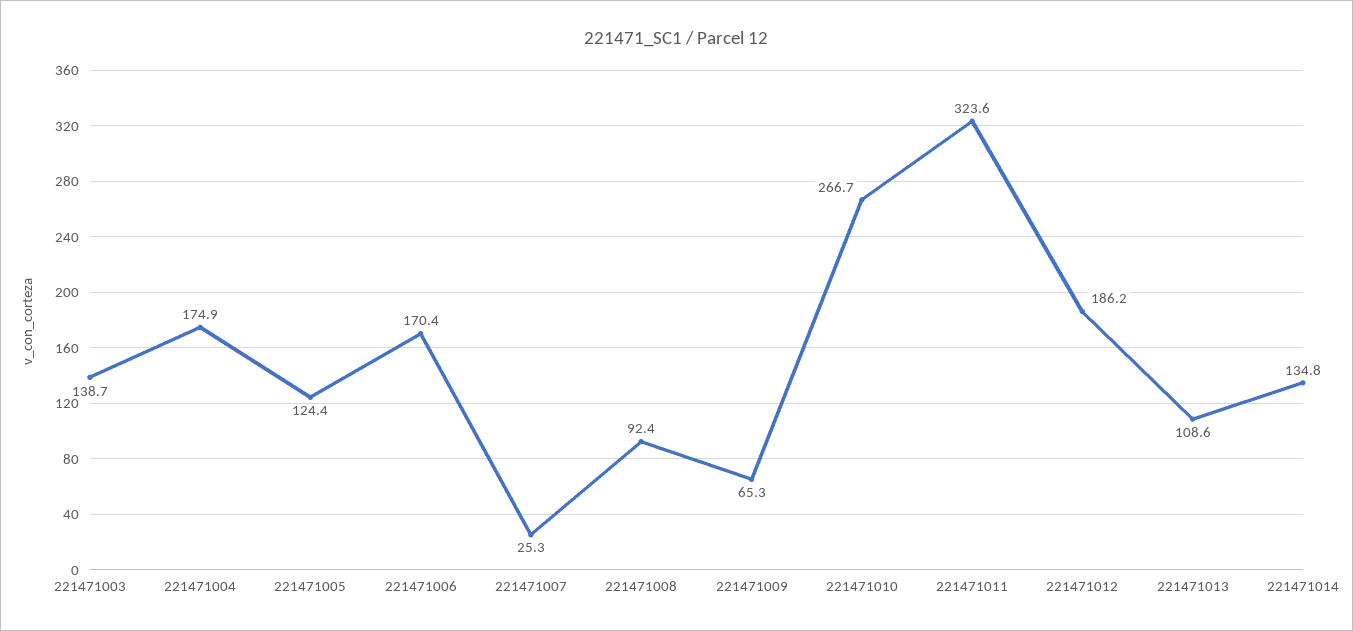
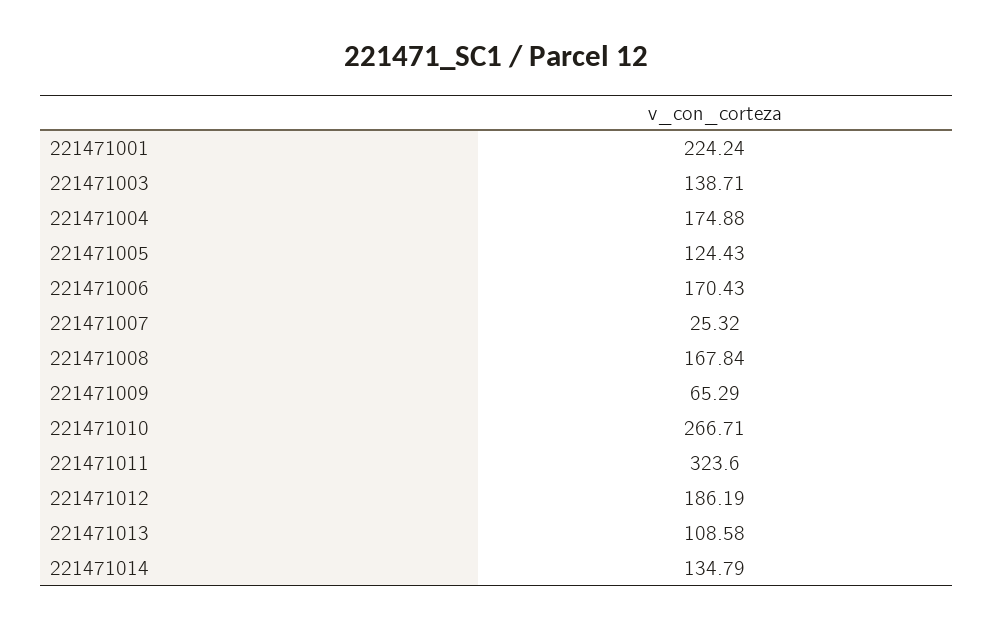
  {
    "221471003": 138.71,
    "221471004": 174.88,
    "221471005": 124.43,
    "221471006": 170.43,
    "221471007": 25.32,
-   "221471008": 92.4,
+   "221471008": 167.84,
    "221471009": 65.29,
    "221471010": 266.71,
    "221471011": 323.6,
    "221471012": 186.19,
    "221471013": 108.58,
-   "221471014": 134.79
+   "221471014": 134.79,
+   "221471001": 224.24
  }

